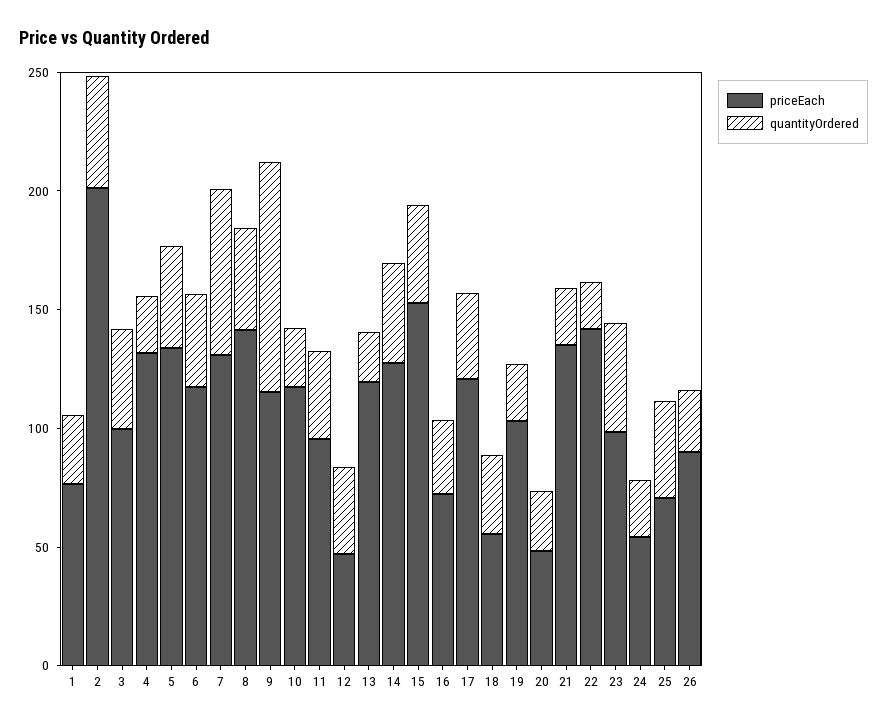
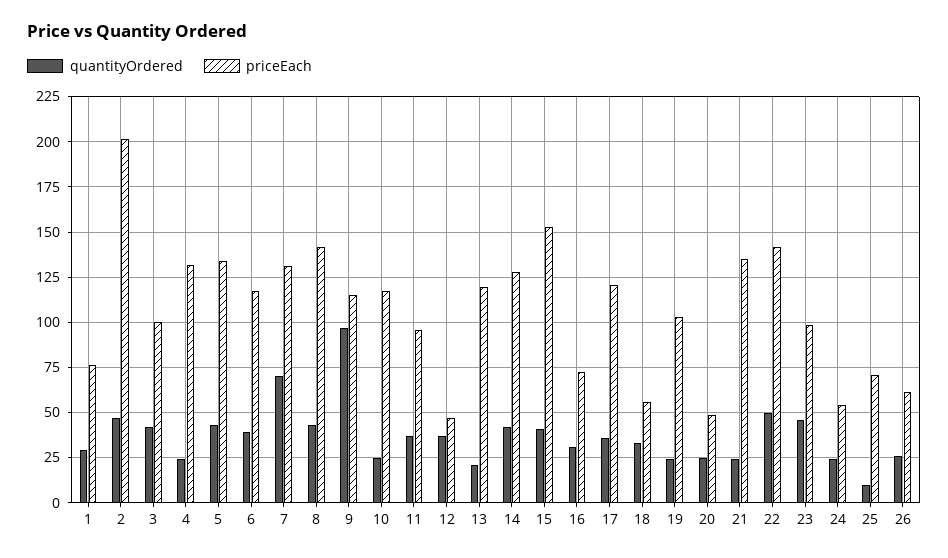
  {
    "priceEach": {
      "1": 75,
      "2": 200,
      "3": 100,
      "4": 130,
      "5": 135,
      "6": 120,
      "7": 130,
      "8": 140,
      "9": 115,
      "10": 115,
      "11": 95,
      "12": 45,
      "13": 120,
      "14": 130,
      "15": 155,
      "16": 70,
      "17": 120,
      "18": 55,
      "19": 105,
      "20": 50,
      "21": 135,
      "22": 140,
      "23": 100,
      "24": 55,
      "25": 70,
-     "26": 90
+     "26": 60
    },
    "quantityOrdered": {
      "1": 30,
      "2": 45,
      "3": 40,
      "4": 25,
      "5": 45,
      "6": 40,
      "7": 70,
      "8": 45,
      "9": 95,
      "10": 25,
      "11": 35,
      "12": 35,
      "13": 20,
      "14": 40,
      "15": 40,
      "16": 30,
      "17": 35,
      "18": 35,
      "19": 25,
      "20": 25,
      "21": 25,
-     "22": 20,
+     "22": 50,
      "23": 45,
      "24": 25,
-     "25": 40,
+     "25": 10,
      "26": 25
    }
  }

